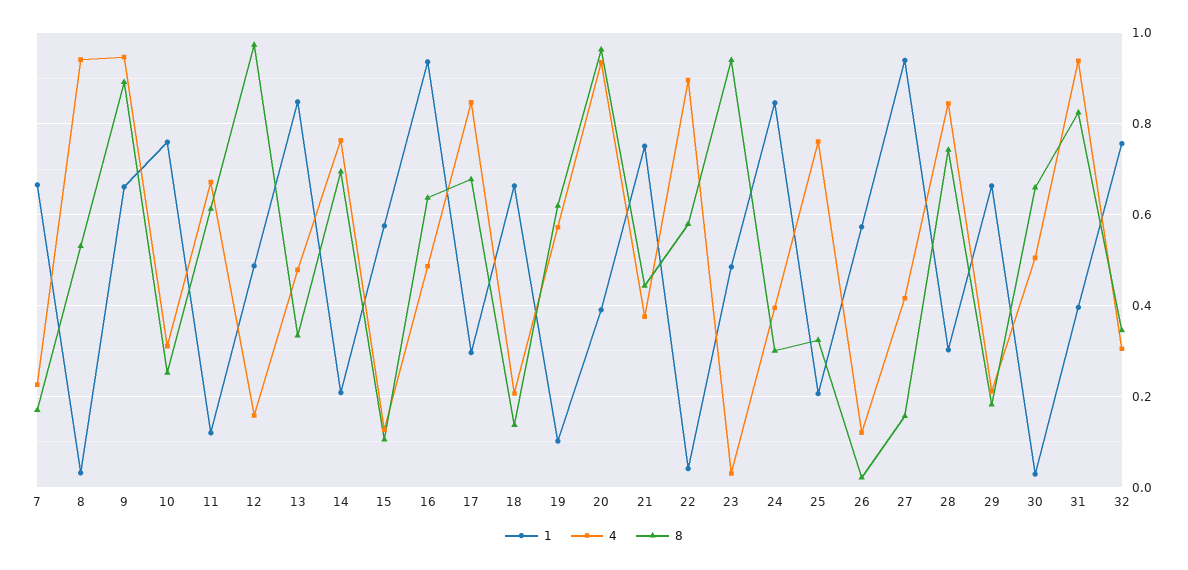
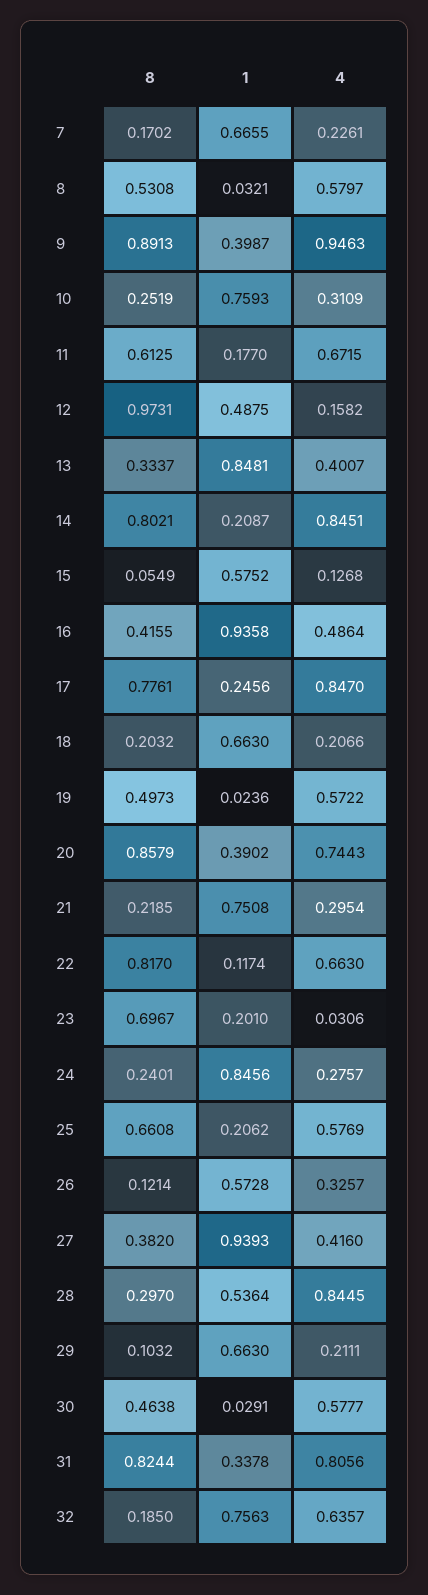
  {
    "1": {
      "7": 0.6655,
      "8": 0.0321,
-     "9": 0.66,
+     "9": 0.3987,
      "10": 0.7593,
-     "11": 0.12,
+     "11": 0.177,
      "12": 0.4875,
      "13": 0.8481,
      "14": 0.2087,
      "15": 0.5752,
      "16": 0.9358,
-     "17": 0.3,
+     "17": 0.2456,
      "18": 0.663,
-     "19": 0.1,
+     "19": 0.0236,
      "20": 0.3902,
      "21": 0.7508,
-     "22": 0.04,
+     "22": 0.1174,
-     "23": 0.48,
+     "23": 0.201,
      "24": 0.8456,
      "25": 0.2062,
      "26": 0.5728,
      "27": 0.9393,
-     "28": 0.3,
+     "28": 0.5364,
      "29": 0.663,
      "30": 0.0291,
-     "31": 0.4,
+     "31": 0.3378,
      "32": 0.7563
    },
    "4": {
      "7": 0.2261,
-     "8": 0.94,
+     "8": 0.5797,
      "9": 0.9463,
      "10": 0.3109,
      "11": 0.6715,
      "12": 0.1582,
-     "13": 0.48,
+     "13": 0.4007,
-     "14": 0.76,
+     "14": 0.8451,
      "15": 0.1268,
      "16": 0.4864,
      "17": 0.847,
      "18": 0.2066,
      "19": 0.5722,
-     "20": 0.94,
+     "20": 0.7443,
-     "21": 0.38,
+     "21": 0.2954,
-     "22": 0.9,
+     "22": 0.663,
      "23": 0.0306,
-     "24": 0.4,
+     "24": 0.2757,
-     "25": 0.76,
+     "25": 0.5769,
-     "26": 0.12,
+     "26": 0.3257,
      "27": 0.416,
      "28": 0.8445,
      "29": 0.2111,
-     "30": 0.5,
+     "30": 0.5777,
-     "31": 0.94,
+     "31": 0.8056,
-     "32": 0.3
+     "32": 0.6357
    },
    "8": {
      "7": 0.1702,
      "8": 0.5308,
      "9": 0.8913,
      "10": 0.2519,
      "11": 0.6125,
      "12": 0.9731,
      "13": 0.3337,
-     "14": 0.7,
+     "14": 0.8021,
-     "15": 0.1,
+     "15": 0.0549,
-     "16": 0.64,
+     "16": 0.4155,
-     "17": 0.68,
+     "17": 0.7761,
-     "18": 0.14,
+     "18": 0.2032,
-     "19": 0.62,
+     "19": 0.4973,
-     "20": 0.96,
+     "20": 0.8579,
-     "21": 0.44,
+     "21": 0.2185,
-     "22": 0.58,
+     "22": 0.817,
-     "23": 0.94,
+     "23": 0.6967,
-     "24": 0.3,
+     "24": 0.2401,
-     "25": 0.32,
+     "25": 0.6608,
-     "26": 0.02,
+     "26": 0.1214,
-     "27": 0.16,
+     "27": 0.382,
-     "28": 0.74,
+     "28": 0.297,
-     "29": 0.18,
+     "29": 0.1032,
-     "30": 0.66,
+     "30": 0.4638,
      "31": 0.8244,
-     "32": 0.34
+     "32": 0.185
    }
  }

